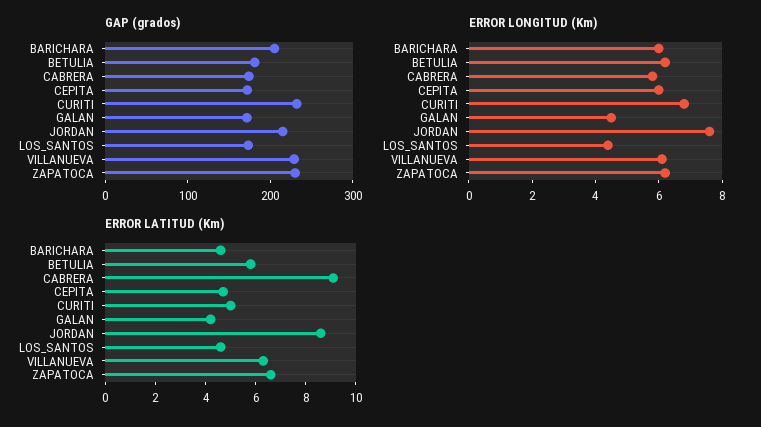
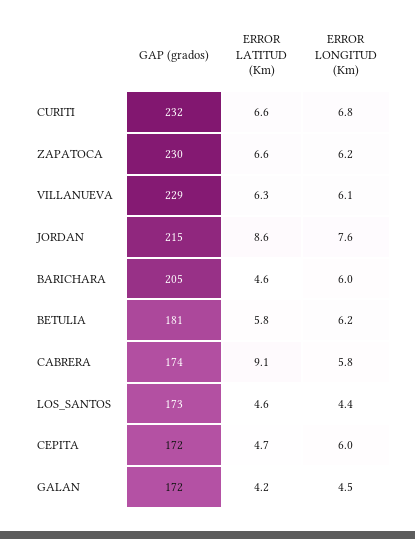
  {
    "GAP (grados)": {
      "BARICHARA": 205,
      "BETULIA": 181,
      "CABRERA": 174,
      "CEPITA": 172,
      "CURITI": 232,
      "GALAN": 172,
      "JORDAN": 215,
      "LOS_SANTOS": 173,
      "VILLANUEVA": 229,
      "ZAPATOCA": 230
    },
    "ERROR LONGITUD (Km)": {
      "BARICHARA": 6,
      "BETULIA": 6.2,
      "CABRERA": 5.8,
      "CEPITA": 6,
      "CURITI": 6.8,
      "GALAN": 4.5,
      "JORDAN": 7.6,
      "LOS_SANTOS": 4.4,
      "VILLANUEVA": 6.1,
      "ZAPATOCA": 6.2
    },
    "ERROR LATITUD (Km)": {
      "BARICHARA": 4.6,
      "BETULIA": 5.8,
      "CABRERA": 9.1,
      "CEPITA": 4.7,
-     "CURITI": 5,
+     "CURITI": 6.6,
      "GALAN": 4.2,
      "JORDAN": 8.6,
      "LOS_SANTOS": 4.6,
      "VILLANUEVA": 6.3,
      "ZAPATOCA": 6.6
    }
  }

